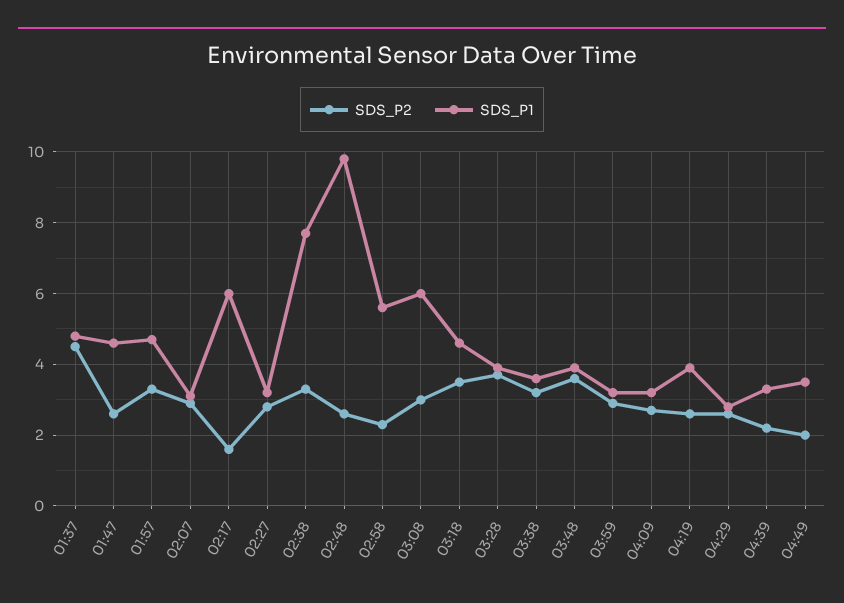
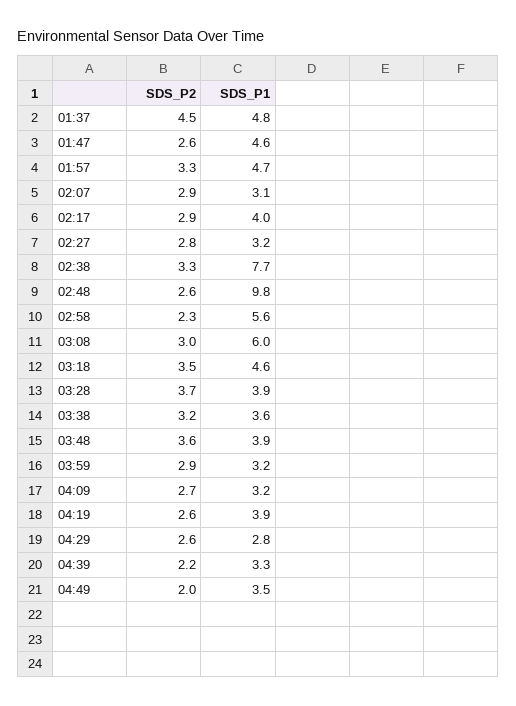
  {
    "SDS_P2": {
      "01:37": 4.5,
      "01:47": 2.6,
      "01:57": 3.3,
      "02:07": 2.9,
-     "02:17": 1.5,
+     "02:17": 2.9,
      "02:27": 2.8,
      "02:38": 3.3,
      "02:48": 2.6,
      "02:58": 2.3,
      "03:08": 3,
      "03:18": 3.5,
      "03:28": 3.7,
      "03:38": 3.2,
      "03:48": 3.6,
      "03:59": 2.9,
      "04:09": 2.7,
      "04:19": 2.6,
      "04:29": 2.6,
      "04:39": 2.2,
      "04:49": 2
    },
    "SDS_P1": {
      "01:37": 4.8,
      "01:47": 4.6,
      "01:57": 4.7,
      "02:07": 3.1,
-     "02:17": 6,
+     "02:17": 4,
      "02:27": 3.2,
      "02:38": 7.7,
      "02:48": 9.8,
      "02:58": 5.6,
      "03:08": 6,
      "03:18": 4.6,
      "03:28": 3.9,
      "03:38": 3.6,
      "03:48": 3.9,
      "03:59": 3.2,
      "04:09": 3.2,
      "04:19": 3.9,
      "04:29": 2.8,
      "04:39": 3.3,
      "04:49": 3.5
    }
  }

